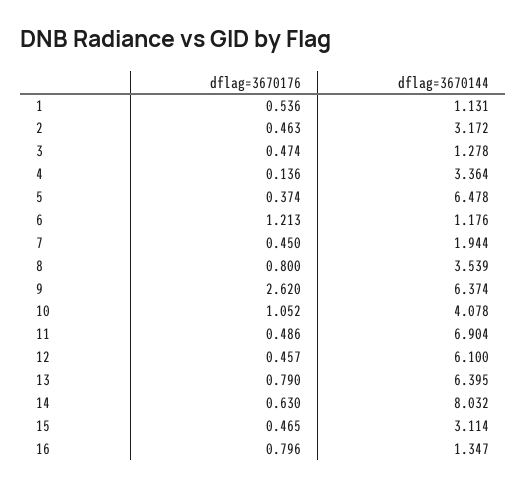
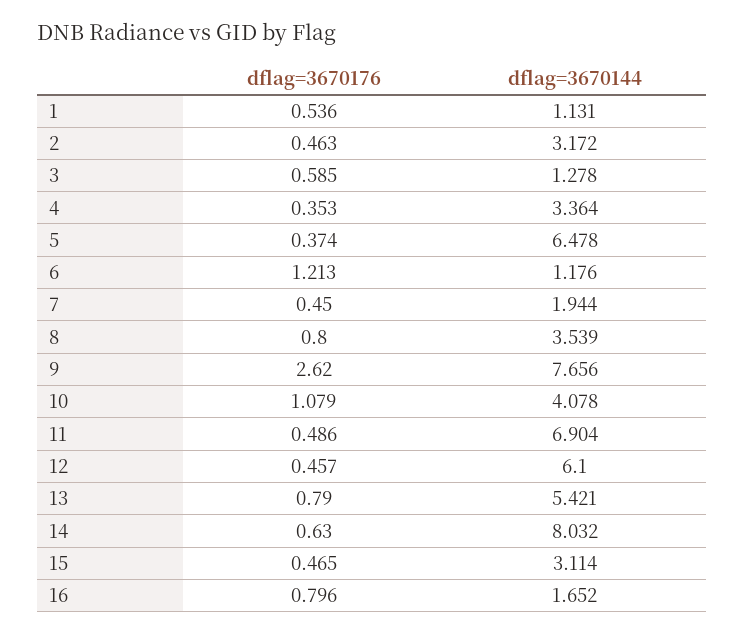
  {
    "dflag=3670176": {
      "1": 0.536,
      "2": 0.463,
-     "3": 0.474,
+     "3": 0.585,
-     "4": 0.136,
+     "4": 0.353,
      "5": 0.374,
      "6": 1.213,
      "7": 0.45,
      "8": 0.8,
      "9": 2.62,
-     "10": 1.052,
+     "10": 1.079,
      "11": 0.486,
      "12": 0.457,
      "13": 0.79,
      "14": 0.63,
      "15": 0.465,
      "16": 0.796
    },
    "dflag=3670144": {
      "1": 1.131,
      "2": 3.172,
      "3": 1.278,
      "4": 3.364,
      "5": 6.478,
      "6": 1.176,
      "7": 1.944,
      "8": 3.539,
-     "9": 6.374,
+     "9": 7.656,
      "10": 4.078,
      "11": 6.904,
      "12": 6.1,
-     "13": 6.395,
+     "13": 5.421,
      "14": 8.032,
      "15": 3.114,
-     "16": 1.347
+     "16": 1.652
    }
  }

